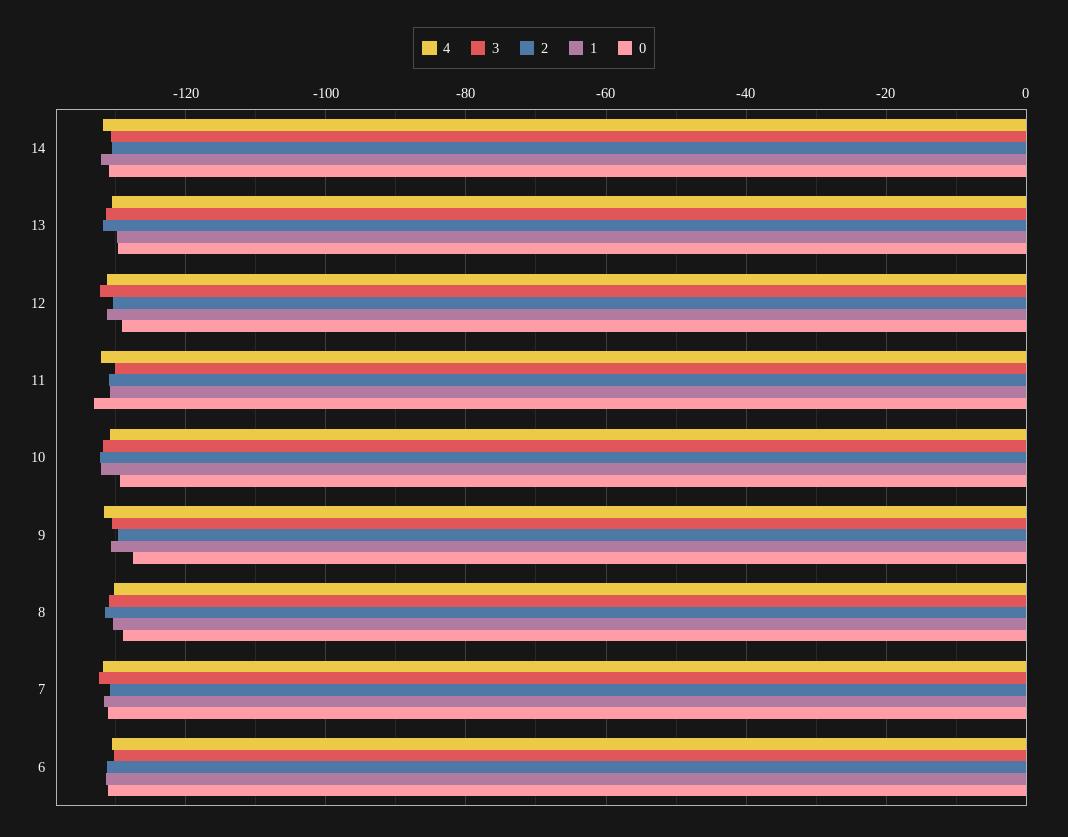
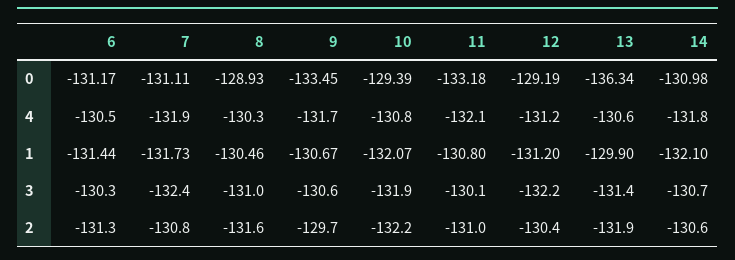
  {
    "4": {
      "14": -131.8,
      "13": -130.6,
      "12": -131.2,
      "11": -132.1,
      "10": -130.8,
      "9": -131.7,
      "8": -130.3,
      "7": -131.9,
      "6": -130.5
    },
    "3": {
      "14": -130.7,
      "13": -131.4,
      "12": -132.2,
      "11": -130.1,
      "10": -131.9,
      "9": -130.6,
      "8": -131,
      "7": -132.4,
      "6": -130.3
    },
    "2": {
      "14": -130.6,
      "13": -131.9,
      "12": -130.4,
      "11": -131,
      "10": -132.2,
      "9": -129.7,
      "8": -131.6,
      "7": -130.8,
      "6": -131.3
    },
    "1": {
      "14": -132.1,
      "13": -129.9,
      "12": -131.2,
      "11": -130.8,
      "10": -132.07,
      "9": -130.67,
      "8": -130.46,
      "7": -131.73,
      "6": -131.44
    },
    "0": {
      "14": -130.98,
-     "13": -130,
+     "13": -136.34,
      "12": -129.19,
      "11": -133.18,
      "10": -129.39,
-     "9": -128,
+     "9": -133.45,
      "8": -128.93,
      "7": -131.11,
      "6": -131.17
    }
  }

